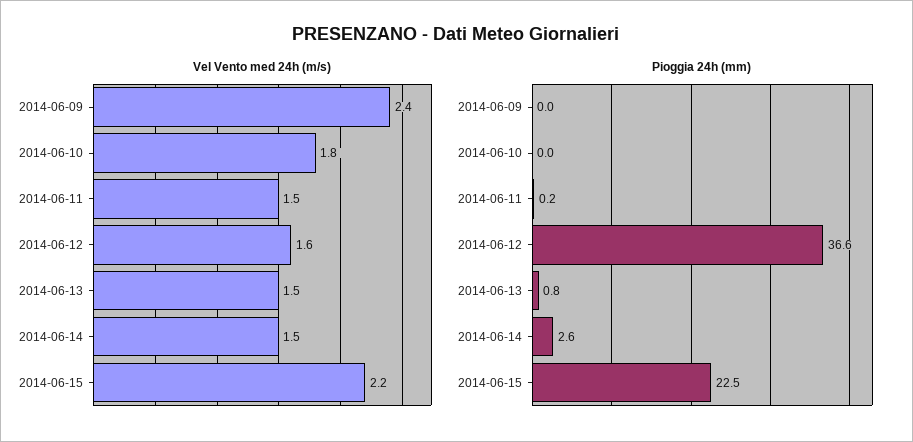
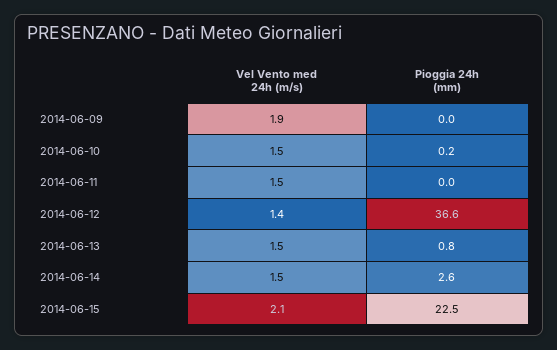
  {
    "Vel Vento med 24h (m/s)": {
-     "2014-06-09": 2.4,
+     "2014-06-09": 1.9,
-     "2014-06-10": 1.8,
+     "2014-06-10": 1.5,
      "2014-06-11": 1.5,
-     "2014-06-12": 1.6,
+     "2014-06-12": 1.4,
      "2014-06-13": 1.5,
      "2014-06-14": 1.5,
-     "2014-06-15": 2.2
+     "2014-06-15": 2.1
    },
    "Pioggia 24h (mm)": {
      "2014-06-09": 0,
-     "2014-06-10": 0,
+     "2014-06-10": 0.2,
-     "2014-06-11": 0.2,
+     "2014-06-11": 0,
      "2014-06-12": 36.6,
      "2014-06-13": 0.8,
      "2014-06-14": 2.6,
      "2014-06-15": 22.5
    }
  }

